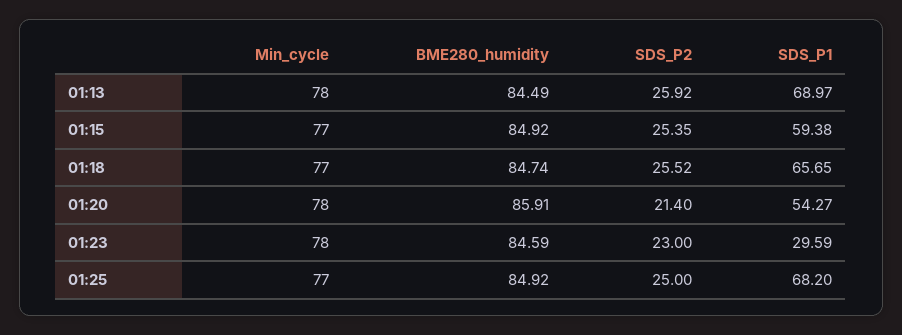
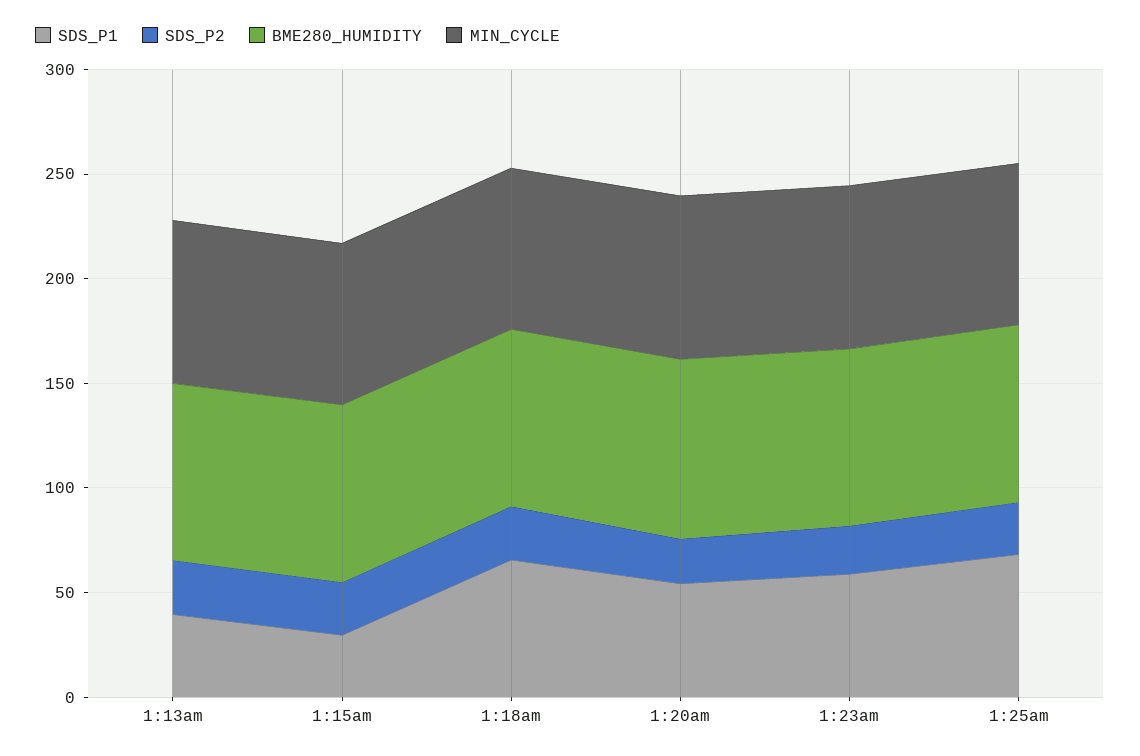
  {
    "Min_cycle": {
      "01:13": 78,
      "01:15": 77,
      "01:18": 77,
      "01:20": 78,
      "01:23": 78,
      "01:25": 77
    },
    "BME280_humidity": {
      "01:13": 84.49,
      "01:15": 84.92,
      "01:18": 84.74,
      "01:20": 85.91,
      "01:23": 84.59,
      "01:25": 84.92
    },
    "SDS_P2": {
      "01:13": 25.92,
      "01:15": 25.35,
      "01:18": 25.52,
      "01:20": 21.4,
      "01:23": 23,
      "01:25": 25
    },
    "SDS_P1": {
-     "01:13": 68.97,
+     "01:13": 40,
-     "01:15": 59.38,
+     "01:15": 30,
      "01:18": 65.65,
      "01:20": 54.27,
-     "01:23": 29.59,
+     "01:23": 60,
      "01:25": 68.2
    }
  }

